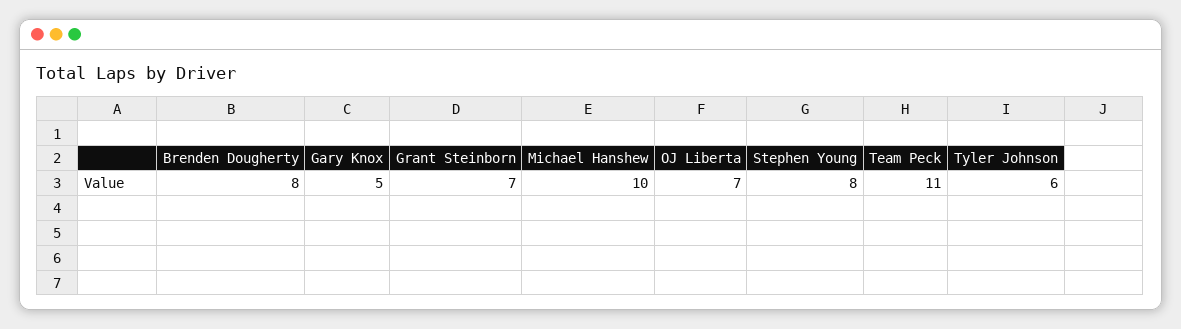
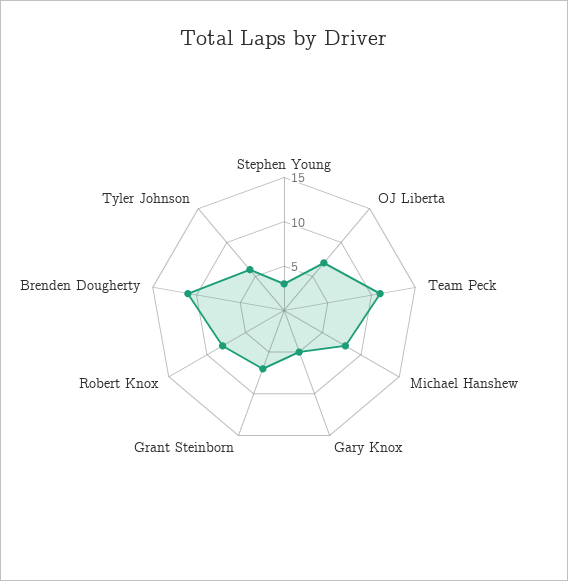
  {
-   "Brenden Dougherty": 8,
+   "Brenden Dougherty": 11,
    "Gary Knox": 5,
    "Grant Steinborn": 7,
-   "Michael Hanshew": 10,
+   "Michael Hanshew": 8,
    "OJ Liberta": 7,
-   "Stephen Young": 8,
+   "Stephen Young": 3,
    "Team Peck": 11,
-   "Tyler Johnson": 6
+   "Tyler Johnson": 6,
+   "Robert Knox": 8
  }

